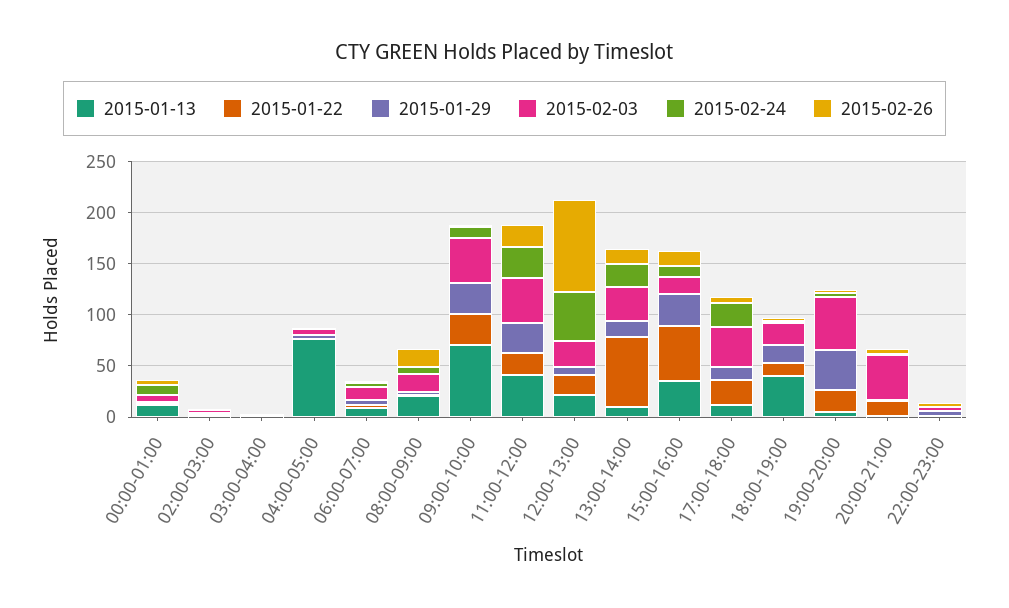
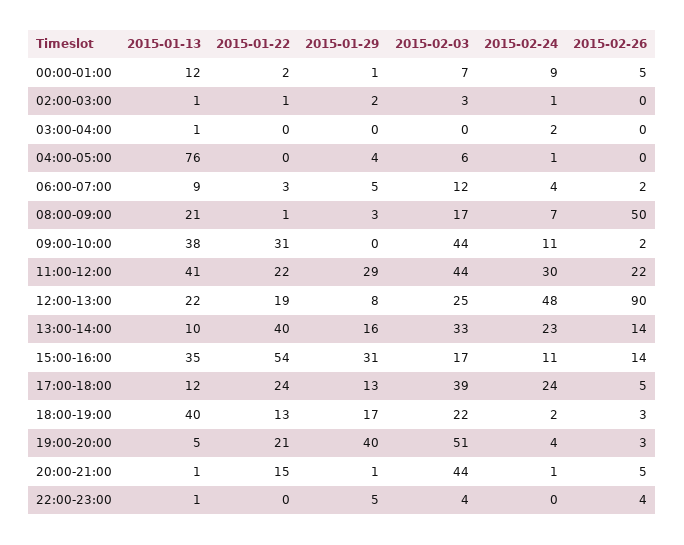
  {
    "2015-01-13": {
      "00:00-01:00": 12,
      "02:00-03:00": 1,
      "03:00-04:00": 1,
      "04:00-05:00": 76,
      "06:00-07:00": 9,
      "08:00-09:00": 21,
-     "09:00-10:00": 70,
+     "09:00-10:00": 38,
      "11:00-12:00": 41,
      "12:00-13:00": 22,
      "13:00-14:00": 10,
      "15:00-16:00": 35,
      "17:00-18:00": 12,
      "18:00-19:00": 40,
      "19:00-20:00": 5,
      "20:00-21:00": 1,
      "22:00-23:00": 1
    },
    "2015-01-22": {
      "00:00-01:00": 2,
      "02:00-03:00": 1,
      "03:00-04:00": 0,
      "04:00-05:00": 0,
      "06:00-07:00": 3,
      "08:00-09:00": 1,
      "09:00-10:00": 31,
      "11:00-12:00": 22,
      "12:00-13:00": 19,
-     "13:00-14:00": 70,
+     "13:00-14:00": 40,
      "15:00-16:00": 54,
      "17:00-18:00": 24,
      "18:00-19:00": 13,
      "19:00-20:00": 21,
      "20:00-21:00": 15,
      "22:00-23:00": 0
    },
    "2015-01-29": {
      "00:00-01:00": 1,
      "02:00-03:00": 2,
      "03:00-04:00": 0,
      "04:00-05:00": 4,
      "06:00-07:00": 5,
      "08:00-09:00": 3,
-     "09:00-10:00": 30,
+     "09:00-10:00": 0,
      "11:00-12:00": 29,
      "12:00-13:00": 8,
      "13:00-14:00": 16,
      "15:00-16:00": 31,
      "17:00-18:00": 13,
      "18:00-19:00": 17,
      "19:00-20:00": 40,
      "20:00-21:00": 1,
      "22:00-23:00": 5
    },
    "2015-02-03": {
      "00:00-01:00": 7,
      "02:00-03:00": 3,
      "03:00-04:00": 0,
      "04:00-05:00": 6,
      "06:00-07:00": 12,
      "08:00-09:00": 17,
      "09:00-10:00": 44,
      "11:00-12:00": 44,
      "12:00-13:00": 25,
      "13:00-14:00": 33,
      "15:00-16:00": 17,
      "17:00-18:00": 39,
      "18:00-19:00": 22,
      "19:00-20:00": 51,
      "20:00-21:00": 44,
      "22:00-23:00": 4
    },
    "2015-02-24": {
      "00:00-01:00": 9,
      "02:00-03:00": 1,
      "03:00-04:00": 2,
      "04:00-05:00": 1,
      "06:00-07:00": 4,
      "08:00-09:00": 7,
      "09:00-10:00": 11,
      "11:00-12:00": 30,
      "12:00-13:00": 48,
      "13:00-14:00": 23,
      "15:00-16:00": 11,
      "17:00-18:00": 24,
      "18:00-19:00": 2,
      "19:00-20:00": 4,
      "20:00-21:00": 1,
      "22:00-23:00": 0
    },
    "2015-02-26": {
      "00:00-01:00": 5,
      "02:00-03:00": 0,
      "03:00-04:00": 0,
      "04:00-05:00": 0,
      "06:00-07:00": 2,
-     "08:00-09:00": 20,
+     "08:00-09:00": 50,
      "09:00-10:00": 2,
      "11:00-12:00": 22,
      "12:00-13:00": 90,
      "13:00-14:00": 14,
      "15:00-16:00": 14,
      "17:00-18:00": 5,
      "18:00-19:00": 3,
      "19:00-20:00": 3,
      "20:00-21:00": 5,
      "22:00-23:00": 4
    }
  }

